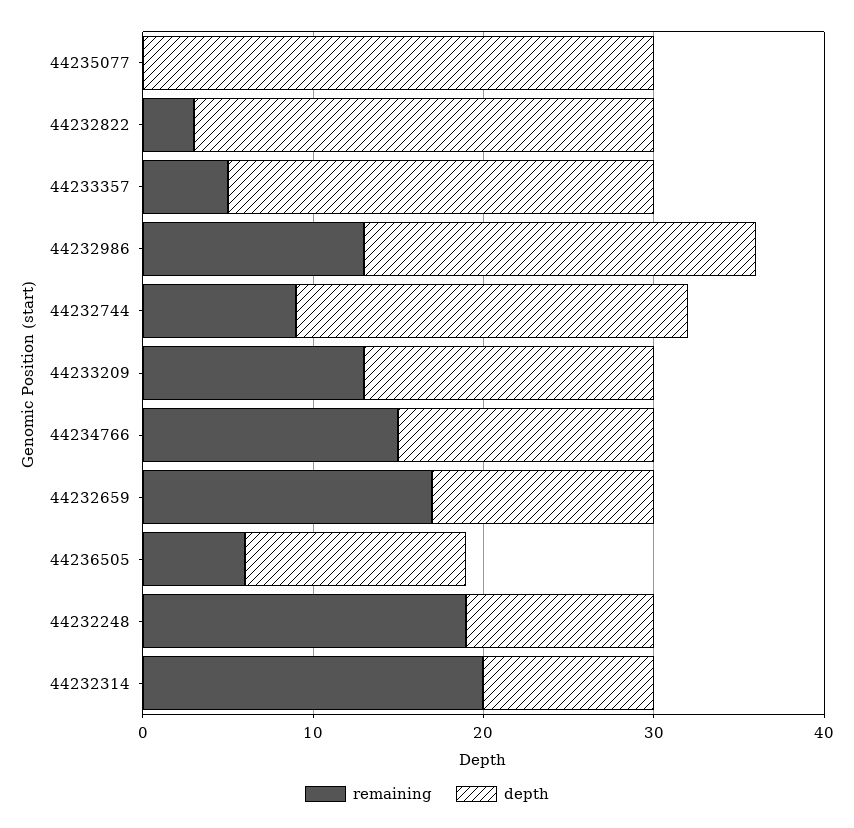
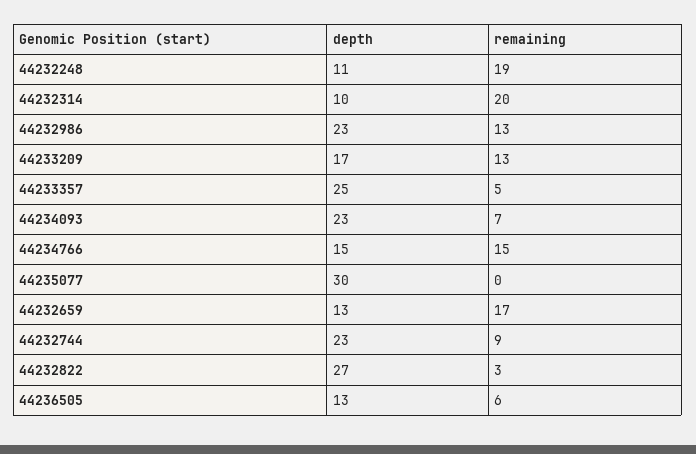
  {
    "remaining": {
      "44235077": 0,
      "44232822": 3,
      "44233357": 5,
      "44232986": 13,
      "44232744": 9,
      "44233209": 13,
      "44234766": 15,
      "44232659": 17,
      "44236505": 6,
      "44232248": 19,
-     "44232314": 20
+     "44232314": 20,
+     "44234093": 7
    },
    "depth": {
      "44235077": 30,
      "44232822": 27,
      "44233357": 25,
      "44232986": 23,
      "44232744": 23,
      "44233209": 17,
      "44234766": 15,
      "44232659": 13,
      "44236505": 13,
      "44232248": 11,
-     "44232314": 10
+     "44232314": 10,
+     "44234093": 23
    }
  }

